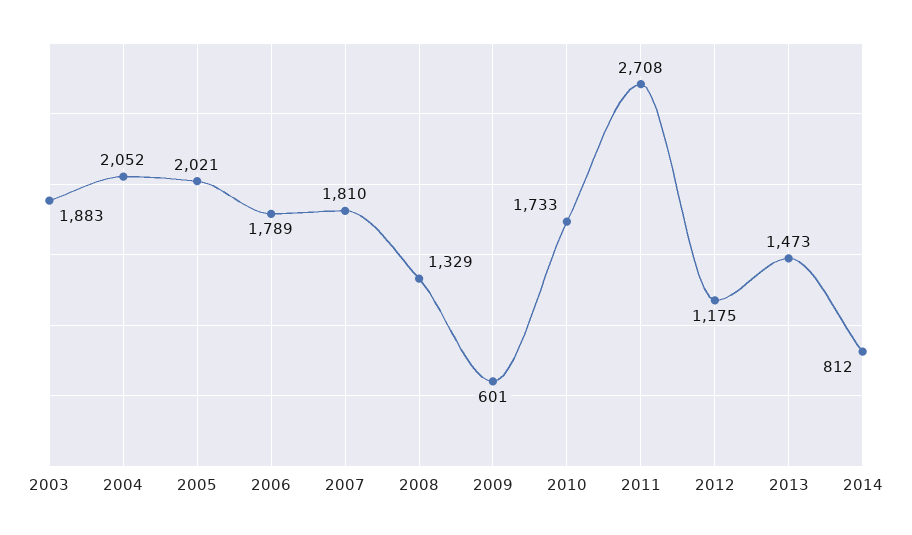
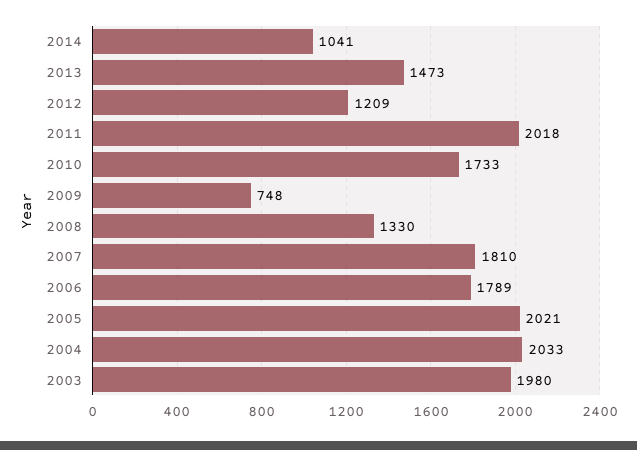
  {
-   "2003": 1883,
+   "2003": 1980,
-   "2004": 2052,
+   "2004": 2033,
    "2005": 2021,
    "2006": 1789,
    "2007": 1810,
-   "2008": 1329,
+   "2008": 1330,
-   "2009": 601,
+   "2009": 748,
    "2010": 1733,
-   "2011": 2708,
+   "2011": 2018,
-   "2012": 1175,
+   "2012": 1209,
    "2013": 1473,
-   "2014": 812
+   "2014": 1041
  }

